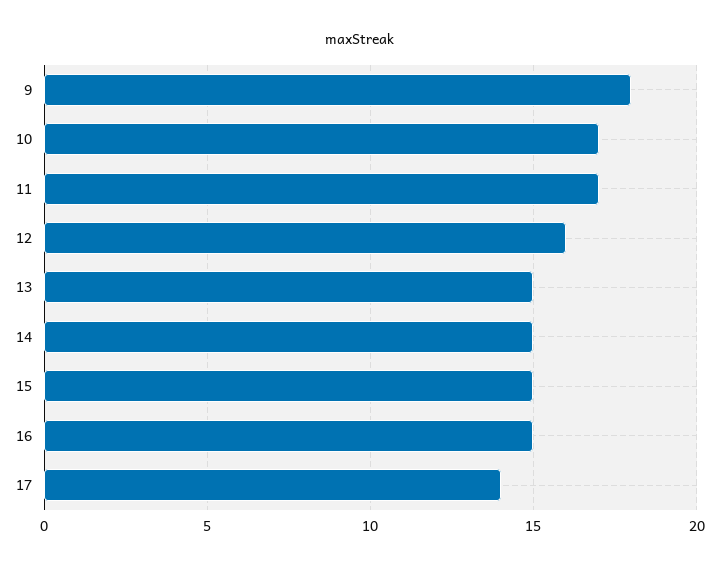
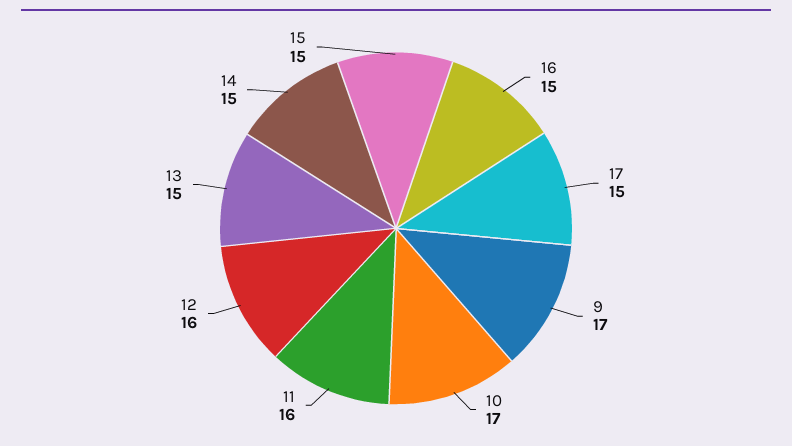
  {
-   "9": 18,
+   "9": 17,
    "10": 17,
-   "11": 17,
+   "11": 16,
    "12": 16,
    "13": 15,
    "14": 15,
    "15": 15,
    "16": 15,
-   "17": 14
+   "17": 15
  }

